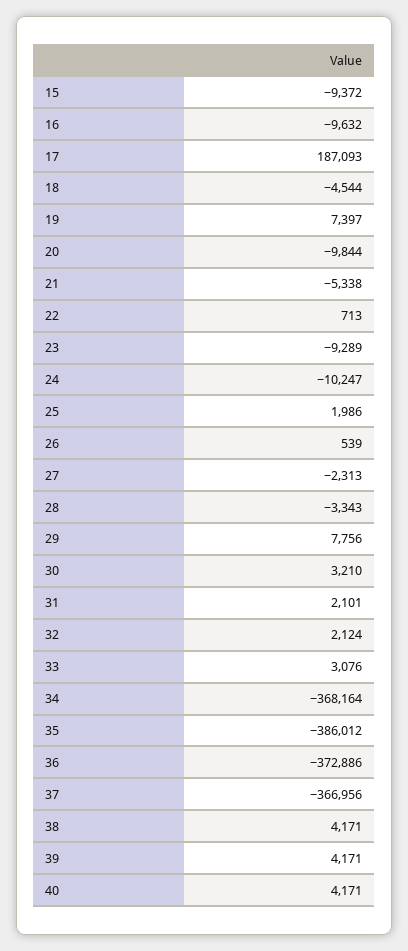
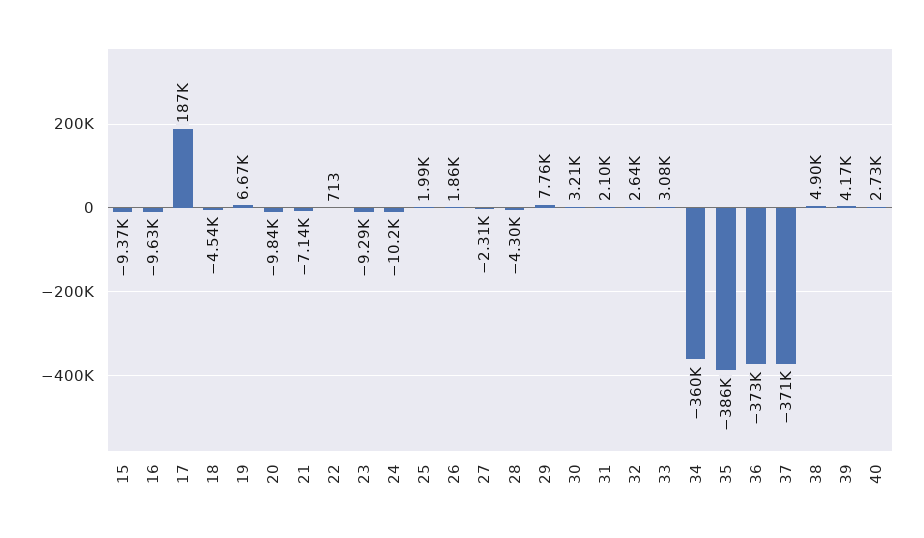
  {
    "15": -9372,
    "16": -9632,
    "17": 187093,
    "18": -4544,
-   "19": 7397,
+   "19": 6670,
    "20": -9844,
-   "21": -5338,
+   "21": -7140,
    "22": 713,
    "23": -9289,
    "24": -10247,
    "25": 1986,
-   "26": 539,
+   "26": 1860,
    "27": -2313,
-   "28": -3343,
+   "28": -4300,
    "29": 7756,
    "30": 3210,
    "31": 2101,
-   "32": 2124,
+   "32": 2640,
    "33": 3076,
-   "34": -368164,
+   "34": -360000,
    "35": -386012,
    "36": -372886,
-   "37": -366956,
+   "37": -371000,
-   "38": 4171,
+   "38": 4900,
    "39": 4171,
-   "40": 4171
+   "40": 2730
  }

